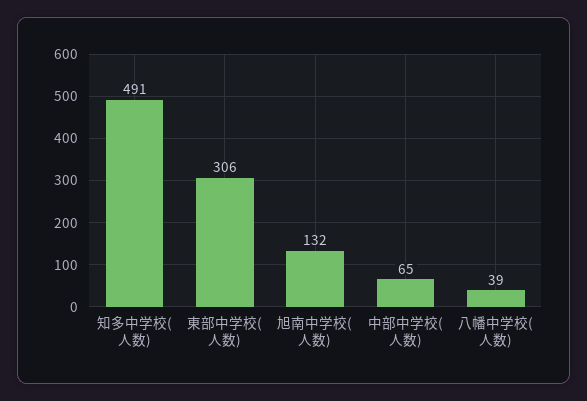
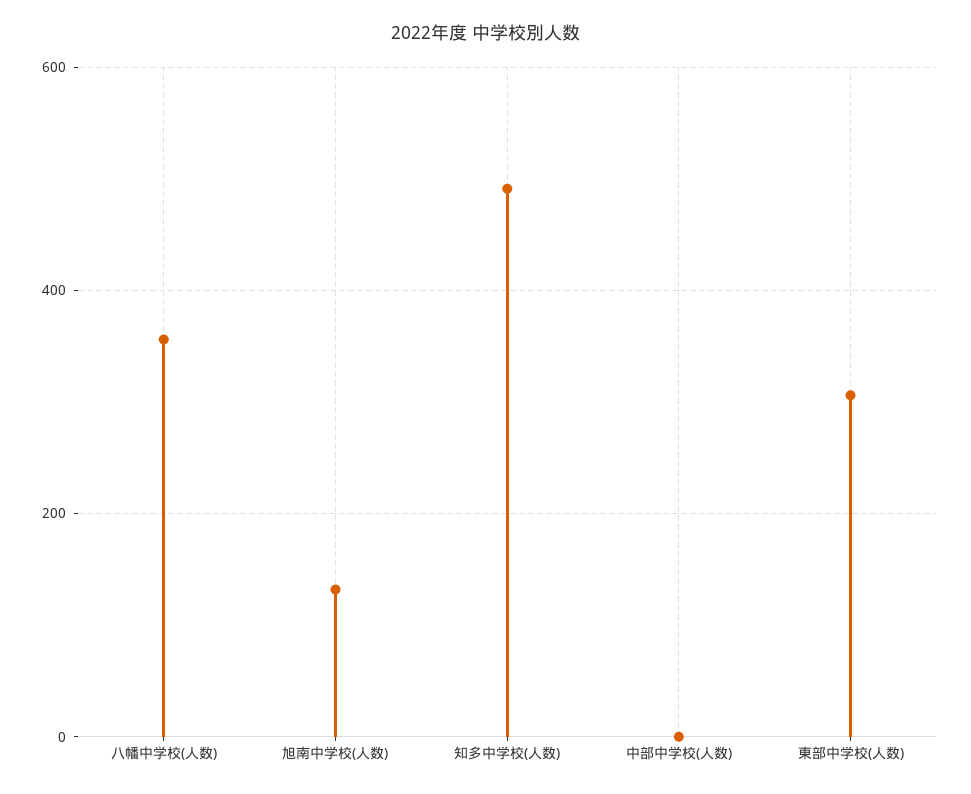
  {
    "知多中学校(人数)": 491,
    "東部中学校(人数)": 306,
    "旭南中学校(人数)": 132,
-   "中部中学校(人数)": 65,
+   "中部中学校(人数)": 0,
-   "八幡中学校(人数)": 39
+   "八幡中学校(人数)": 360
  }

